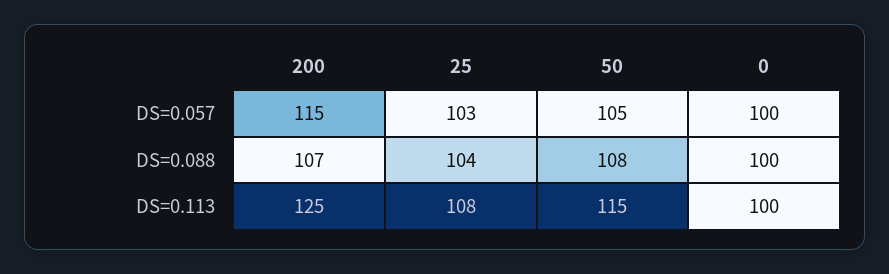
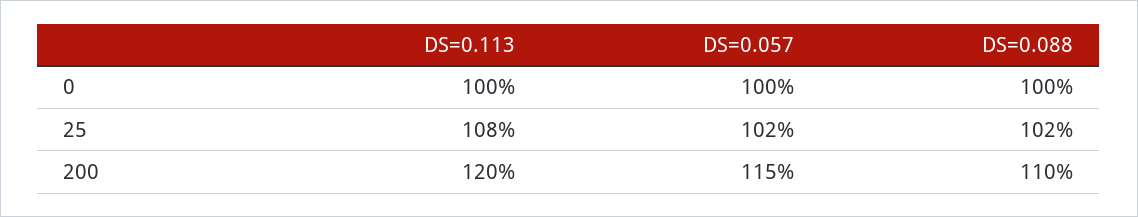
  {
    "200": {
      "DS=0.057": 115,
-     "DS=0.088": 107,
+     "DS=0.088": 110,
-     "DS=0.113": 125
+     "DS=0.113": 120
    },
    "25": {
-     "DS=0.057": 103,
+     "DS=0.057": 102,
-     "DS=0.088": 104,
+     "DS=0.088": 102,
      "DS=0.113": 108
    },
-   "50": {
-     "DS=0.057": 105,
-     "DS=0.088": 108,
-     "DS=0.113": 115
-   },
    "0": {
      "DS=0.057": 100,
      "DS=0.088": 100,
      "DS=0.113": 100
    }
  }

